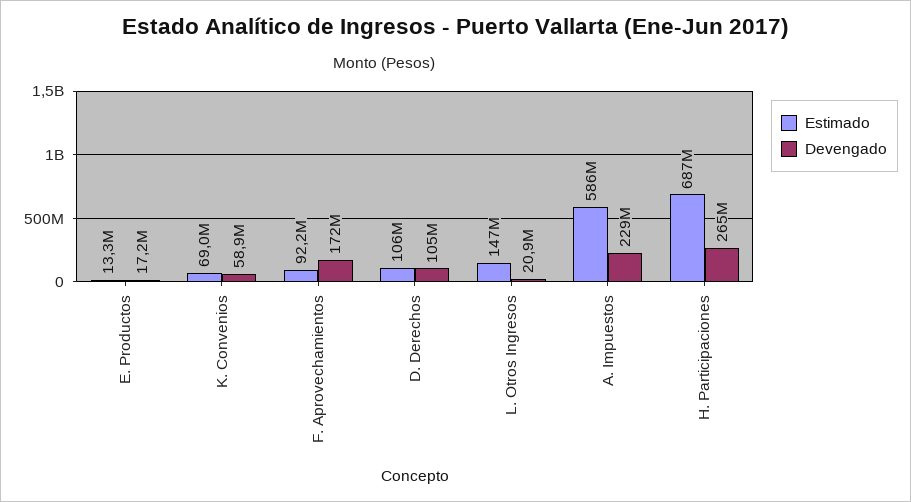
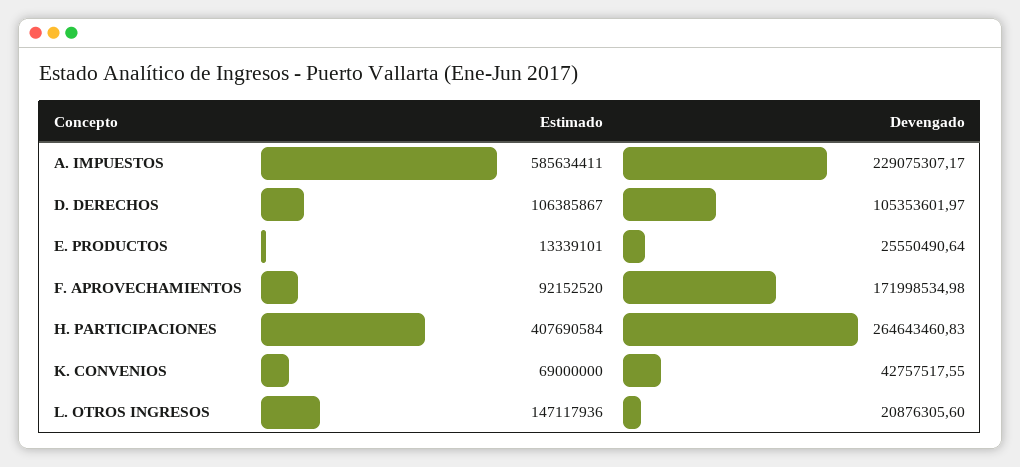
  {
    "Estimado": {
      "E. Productos": 13339101,
      "K. Convenios": 69000000,
      "F. Aprovechamientos": 92152520,
      "D. Derechos": 106385867,
      "L. Otros Ingresos": 147117936,
      "A. Impuestos": 585634411,
-     "H. Participaciones": 687000000
+     "H. Participaciones": 407690584
    },
    "Devengado": {
-     "E. Productos": 17200000,
+     "E. Productos": 25550490.64,
-     "K. Convenios": 58900000,
+     "K. Convenios": 42757517.55,
      "F. Aprovechamientos": 171998534.98,
      "D. Derechos": 105353601.97,
      "L. Otros Ingresos": 20876305.6,
      "A. Impuestos": 229075307.17,
      "H. Participaciones": 264643460.83
    }
  }

